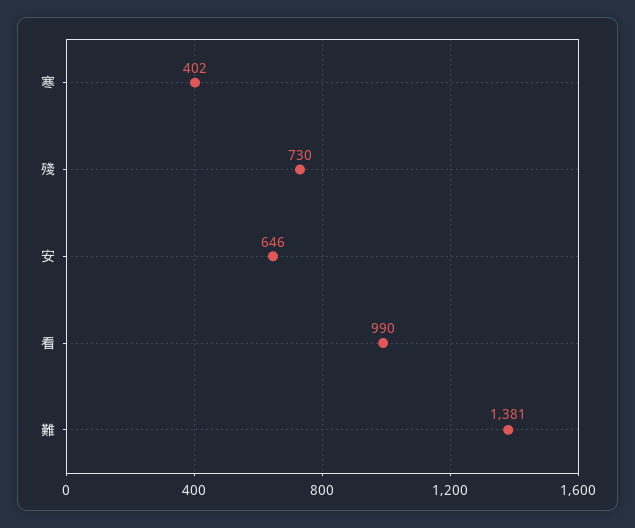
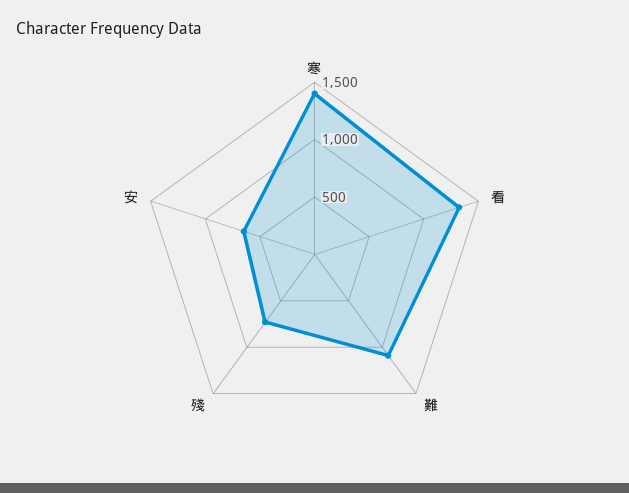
  {
-   "寒": 402,
+   "寒": 1400,
    "殘": 730,
    "安": 646,
-   "看": 990,
+   "看": 1300,
-   "難": 1381
+   "難": 1100
  }

